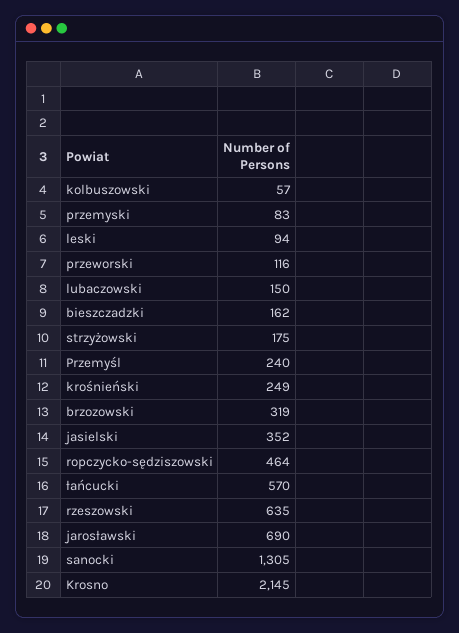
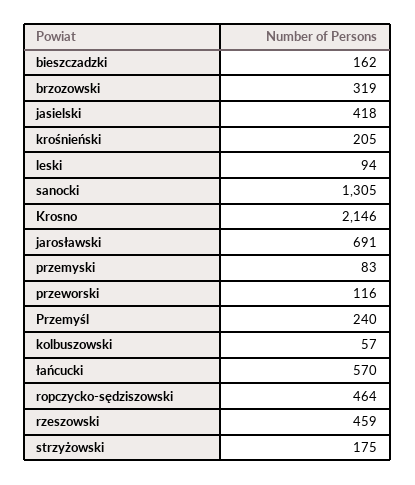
  {
    "kolbuszowski": 57,
    "przemyski": 83,
    "leski": 94,
    "przeworski": 116,
-   "lubaczowski": 150,
    "bieszczadzki": 162,
    "strzyżowski": 175,
    "Przemyśl": 240,
-   "krośnieński": 249,
+   "krośnieński": 205,
    "brzozowski": 319,
-   "jasielski": 352,
+   "jasielski": 418,
    "ropczycko-sędziszowski": 464,
    "łańcucki": 570,
-   "rzeszowski": 635,
+   "rzeszowski": 459,
-   "jarosławski": 690,
+   "jarosławski": 691,
    "sanocki": 1305,
-   "Krosno": 2145
+   "Krosno": 2146
  }

